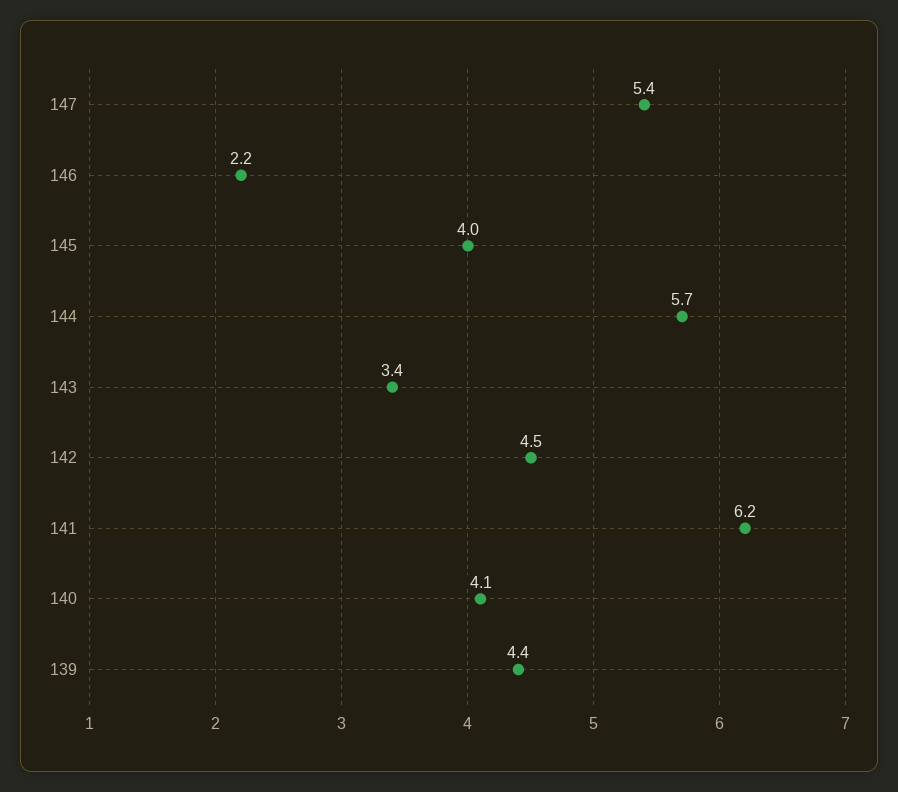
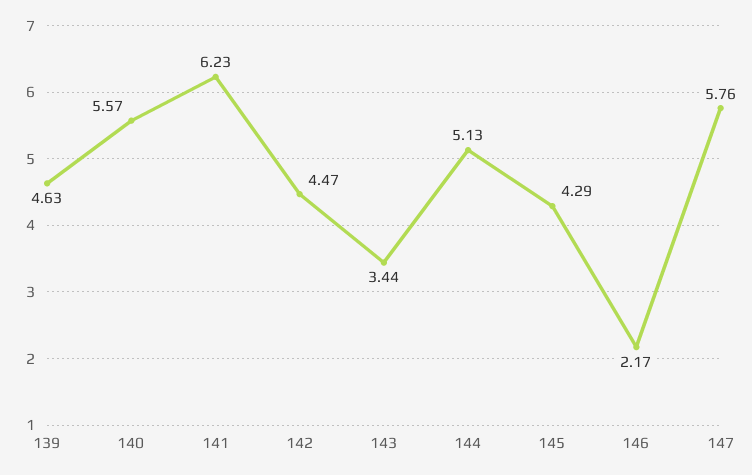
  {
-   "147": 5.4,
+   "147": 5.76,
    "146": 2.17,
-   "145": 4,
+   "145": 4.29,
-   "144": 5.7,
+   "144": 5.13,
    "143": 3.44,
    "142": 4.47,
    "141": 6.23,
-   "140": 4.1,
+   "140": 5.57,
-   "139": 4.4
+   "139": 4.63
  }

